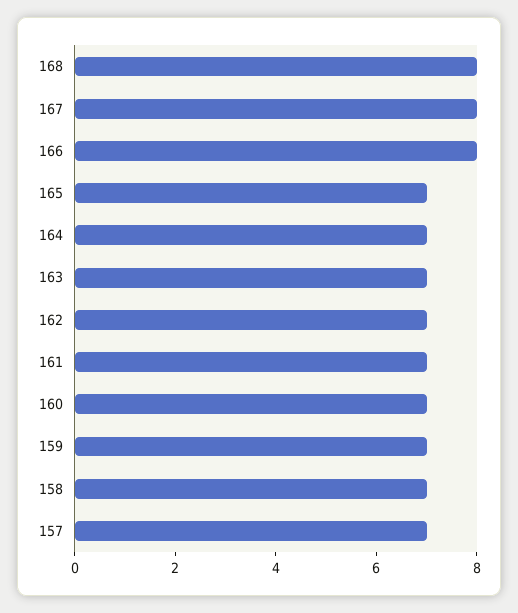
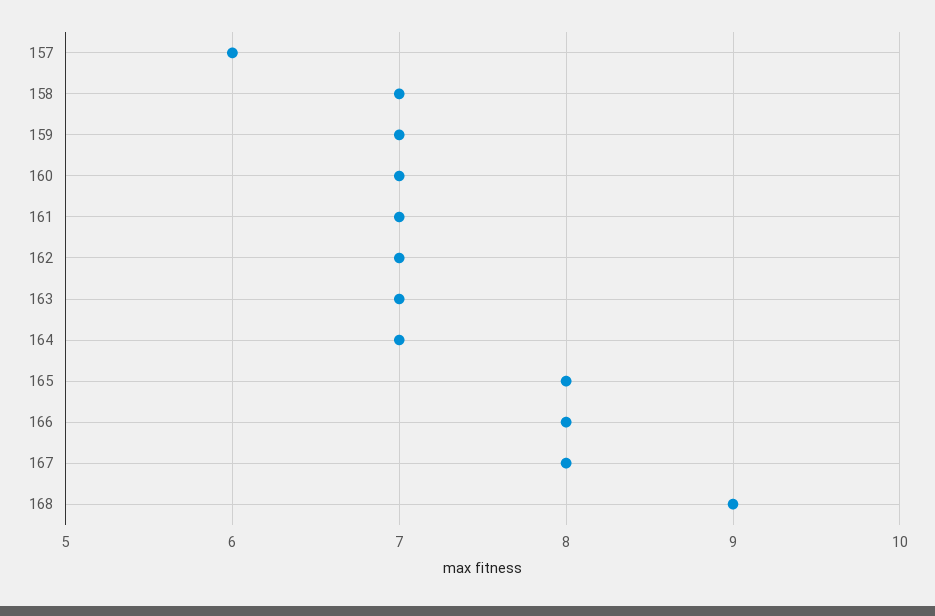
  {
-   "168": 8,
+   "168": 9,
    "167": 8,
    "166": 8,
-   "165": 7,
+   "165": 8,
    "164": 7,
    "163": 7,
    "162": 7,
    "161": 7,
    "160": 7,
    "159": 7,
    "158": 7,
-   "157": 7
+   "157": 6
  }

